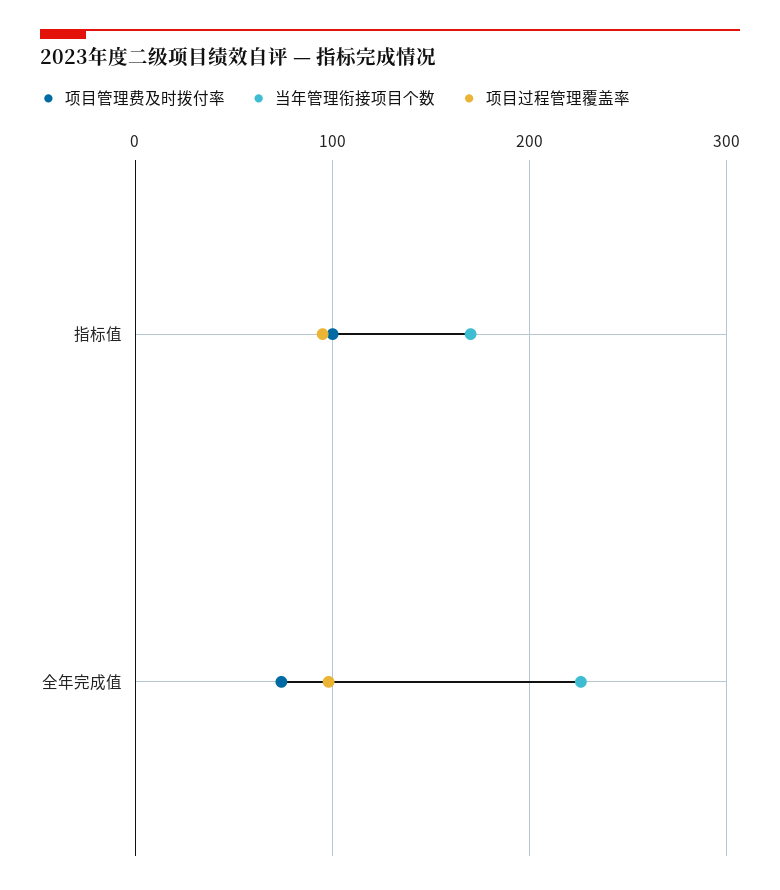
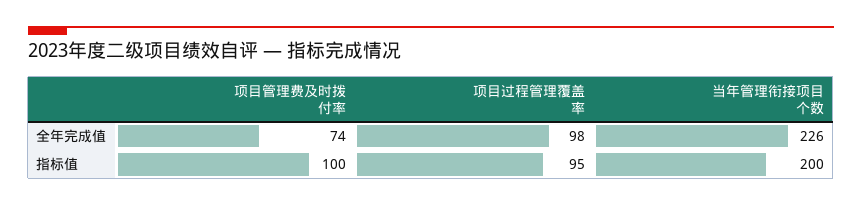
  {
    "项目管理费及时拨付率": {
      "指标值": 100,
      "全年完成值": 74
    },
    "当年管理衔接项目个数": {
-     "指标值": 170,
+     "指标值": 200,
      "全年完成值": 226
    },
    "项目过程管理覆盖率": {
      "指标值": 95,
      "全年完成值": 98
    }
  }

